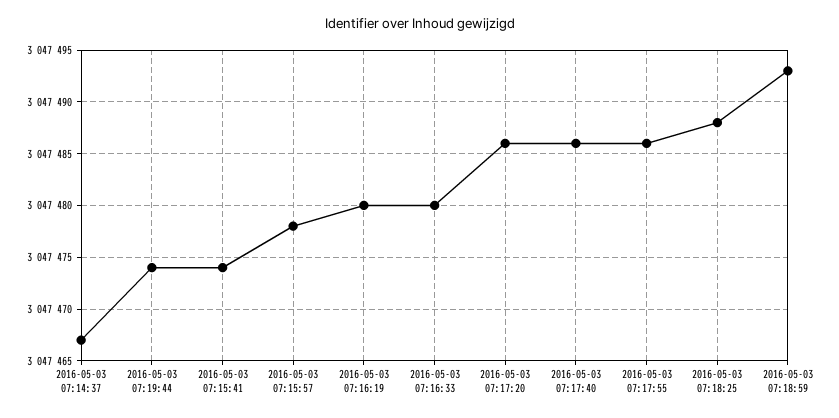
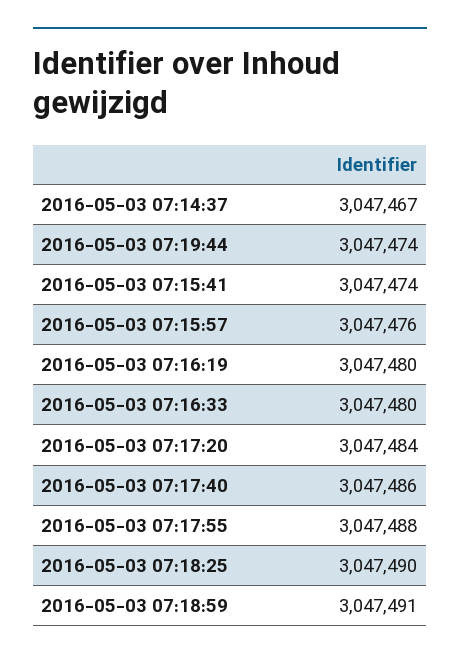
  {
    "2016-05-03 07:14:37": 3047467,
    "2016-05-03 07:19:44": 3047474,
    "2016-05-03 07:15:41": 3047474,
-   "2016-05-03 07:15:57": 3047478,
+   "2016-05-03 07:15:57": 3047476,
    "2016-05-03 07:16:19": 3047480,
    "2016-05-03 07:16:33": 3047480,
-   "2016-05-03 07:17:20": 3047486,
+   "2016-05-03 07:17:20": 3047484,
    "2016-05-03 07:17:40": 3047486,
-   "2016-05-03 07:17:55": 3047486,
+   "2016-05-03 07:17:55": 3047488,
-   "2016-05-03 07:18:25": 3047488,
+   "2016-05-03 07:18:25": 3047490,
-   "2016-05-03 07:18:59": 3047493
+   "2016-05-03 07:18:59": 3047491
  }

